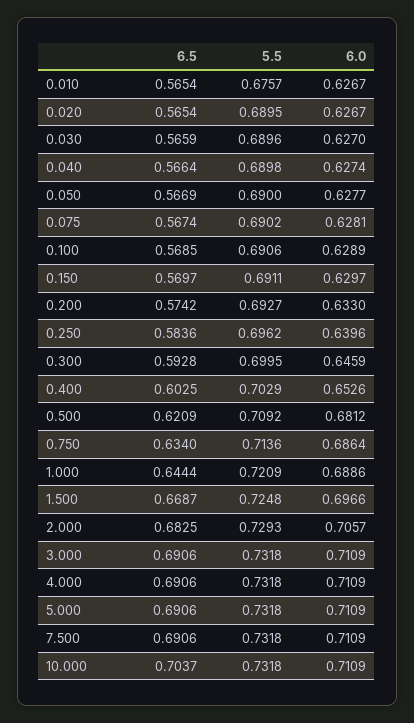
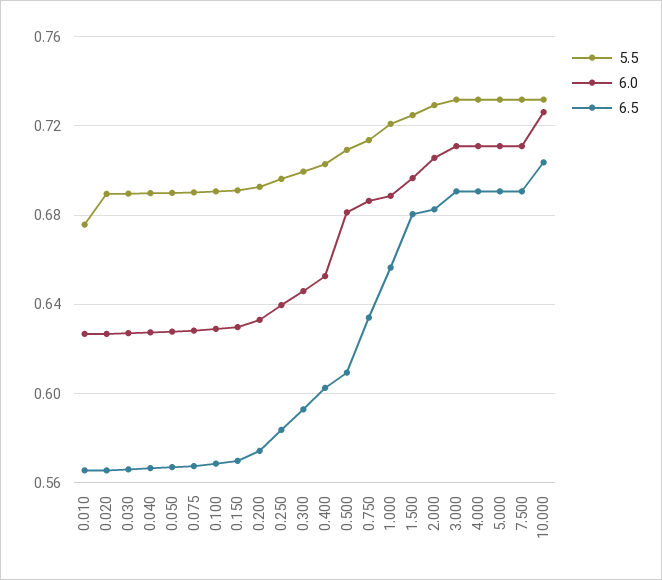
  {
    "6.5": {
      "0.010": 0.5654,
      "0.020": 0.5654,
      "0.030": 0.5659,
      "0.040": 0.5664,
      "0.050": 0.5669,
      "0.075": 0.5674,
      "0.100": 0.5685,
      "0.150": 0.5697,
      "0.200": 0.5742,
      "0.250": 0.5836,
      "0.300": 0.5928,
      "0.400": 0.6025,
-     "0.500": 0.6209,
+     "0.500": 0.61,
      "0.750": 0.634,
-     "1.000": 0.6444,
+     "1.000": 0.655,
-     "1.500": 0.6687,
+     "1.500": 0.68,
      "2.000": 0.6825,
      "3.000": 0.6906,
      "4.000": 0.6906,
      "5.000": 0.6906,
      "7.500": 0.6906,
      "10.000": 0.7037
    },
    "5.5": {
      "0.010": 0.6757,
      "0.020": 0.6895,
      "0.030": 0.6896,
      "0.040": 0.6898,
      "0.050": 0.69,
      "0.075": 0.6902,
      "0.100": 0.6906,
      "0.150": 0.6911,
      "0.200": 0.6927,
      "0.250": 0.6962,
      "0.300": 0.6995,
      "0.400": 0.7029,
      "0.500": 0.7092,
      "0.750": 0.7136,
      "1.000": 0.7209,
      "1.500": 0.7248,
      "2.000": 0.7293,
      "3.000": 0.7318,
      "4.000": 0.7318,
      "5.000": 0.7318,
      "7.500": 0.7318,
      "10.000": 0.7318
    },
    "6.0": {
      "0.010": 0.6267,
      "0.020": 0.6267,
      "0.030": 0.627,
      "0.040": 0.6274,
      "0.050": 0.6277,
      "0.075": 0.6281,
      "0.100": 0.6289,
      "0.150": 0.6297,
      "0.200": 0.633,
      "0.250": 0.6396,
      "0.300": 0.6459,
      "0.400": 0.6526,
      "0.500": 0.6812,
      "0.750": 0.6864,
      "1.000": 0.6886,
      "1.500": 0.6966,
      "2.000": 0.7057,
      "3.000": 0.7109,
      "4.000": 0.7109,
      "5.000": 0.7109,
      "7.500": 0.7109,
-     "10.000": 0.7109
+     "10.000": 0.725
    }
  }

